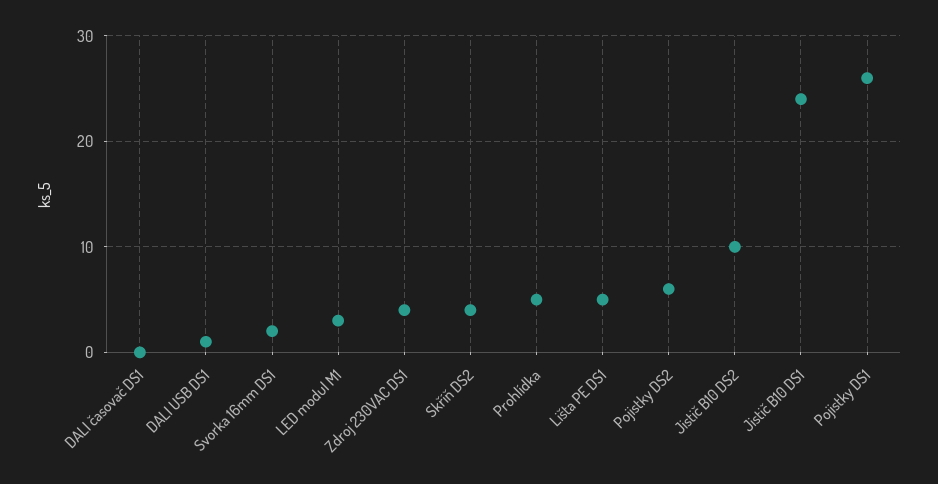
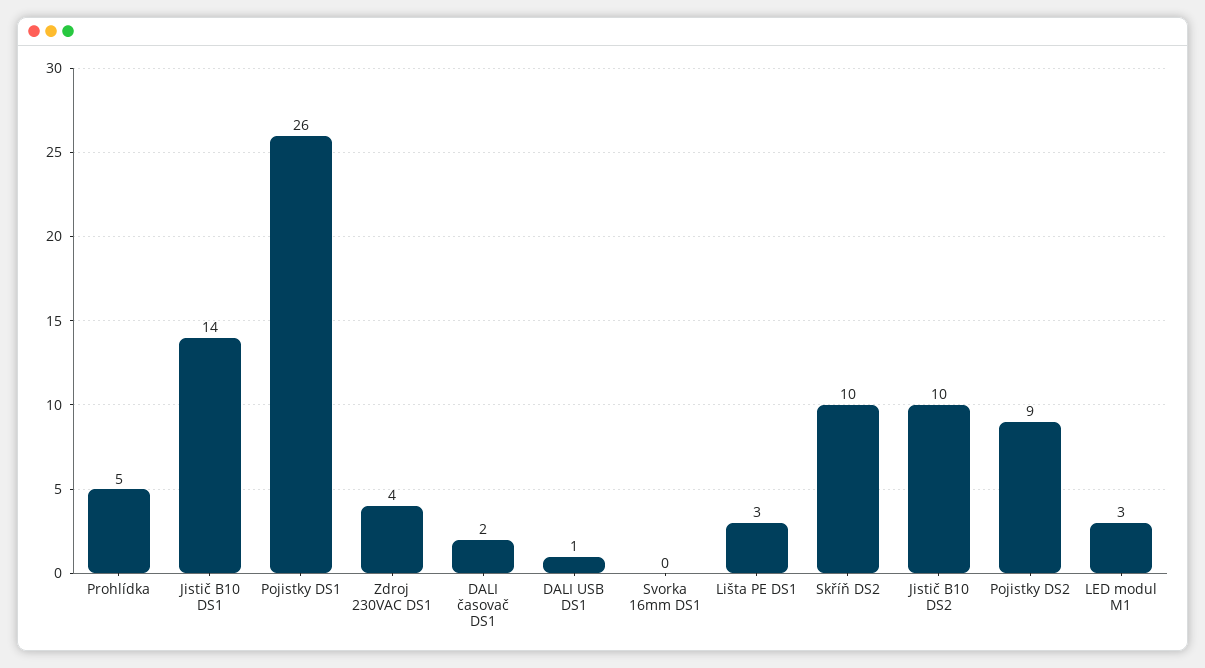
  {
-   "DALI časovač DS1": 0,
+   "DALI časovač DS1": 2,
    "DALI USB DS1": 1,
-   "Svorka 16mm DS1": 2,
+   "Svorka 16mm DS1": 0,
    "LED modul M1": 3,
    "Zdroj 230VAC DS1": 4,
-   "Skříň DS2": 4,
+   "Skříň DS2": 10,
    "Prohlídka": 5,
-   "Lišta PE DS1": 5,
+   "Lišta PE DS1": 3,
-   "Pojistky DS2": 6,
+   "Pojistky DS2": 9,
    "Jistič B10 DS2": 10,
-   "Jistič B10 DS1": 24,
+   "Jistič B10 DS1": 14,
    "Pojistky DS1": 26
  }

